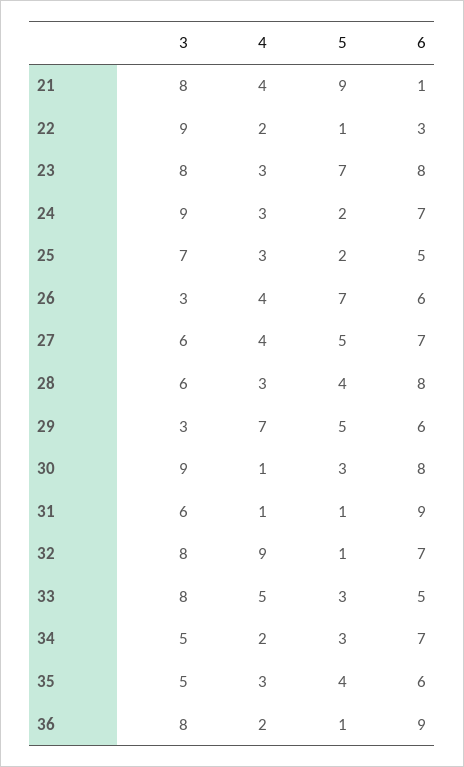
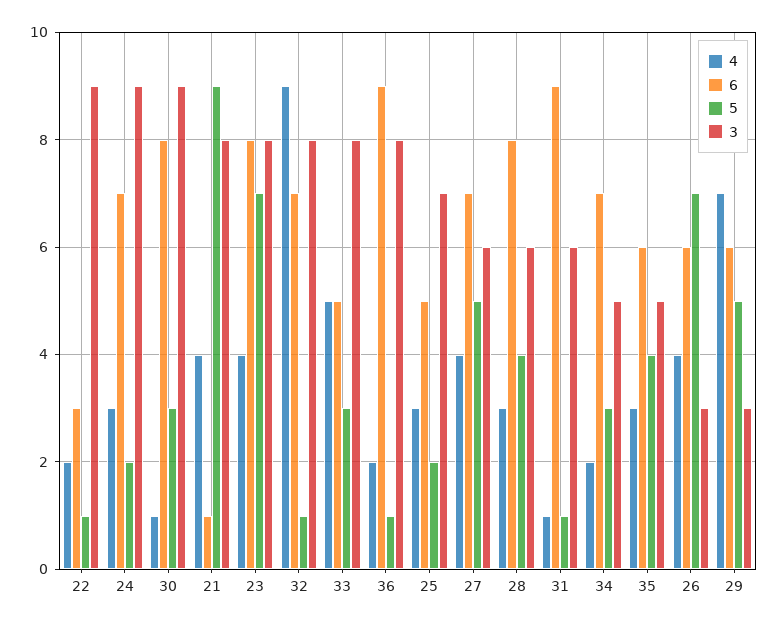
  {
    "3": {
      "21": 8,
      "22": 9,
      "23": 8,
      "24": 9,
      "25": 7,
      "26": 3,
      "27": 6,
      "28": 6,
      "29": 3,
      "30": 9,
      "31": 6,
      "32": 8,
      "33": 8,
      "34": 5,
      "35": 5,
      "36": 8
    },
    "4": {
      "21": 4,
      "22": 2,
-     "23": 3,
+     "23": 4,
      "24": 3,
      "25": 3,
      "26": 4,
      "27": 4,
      "28": 3,
      "29": 7,
      "30": 1,
      "31": 1,
      "32": 9,
      "33": 5,
      "34": 2,
      "35": 3,
      "36": 2
    },
    "5": {
      "21": 9,
      "22": 1,
      "23": 7,
      "24": 2,
      "25": 2,
      "26": 7,
      "27": 5,
      "28": 4,
      "29": 5,
      "30": 3,
      "31": 1,
      "32": 1,
      "33": 3,
      "34": 3,
      "35": 4,
      "36": 1
    },
    "6": {
      "21": 1,
      "22": 3,
      "23": 8,
      "24": 7,
      "25": 5,
      "26": 6,
      "27": 7,
      "28": 8,
      "29": 6,
      "30": 8,
      "31": 9,
      "32": 7,
      "33": 5,
      "34": 7,
      "35": 6,
      "36": 9
    }
  }

